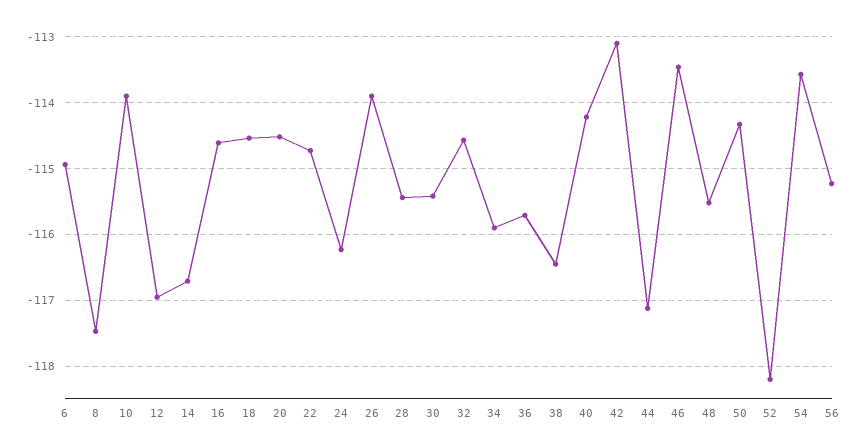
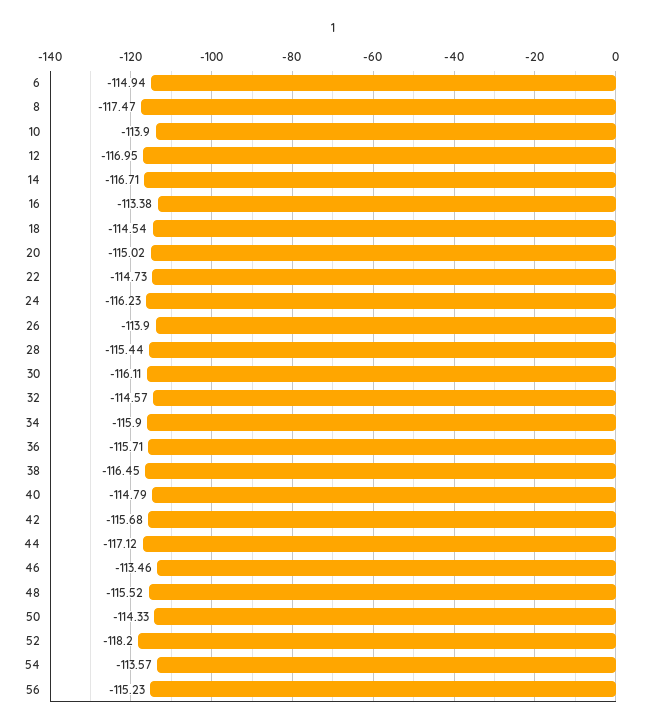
  {
    "6": -114.94,
    "8": -117.47,
    "10": -113.9,
    "12": -116.95,
    "14": -116.71,
-   "16": -114.6,
+   "16": -113.38,
    "18": -114.54,
-   "20": -114.5,
+   "20": -115.02,
    "22": -114.73,
    "24": -116.23,
    "26": -113.9,
    "28": -115.44,
-   "30": -115.4,
+   "30": -116.11,
    "32": -114.57,
    "34": -115.9,
    "36": -115.71,
    "38": -116.45,
-   "40": -114.2,
+   "40": -114.79,
-   "42": -113.1,
+   "42": -115.68,
    "44": -117.12,
    "46": -113.46,
    "48": -115.52,
    "50": -114.33,
    "52": -118.2,
    "54": -113.57,
    "56": -115.23
  }

